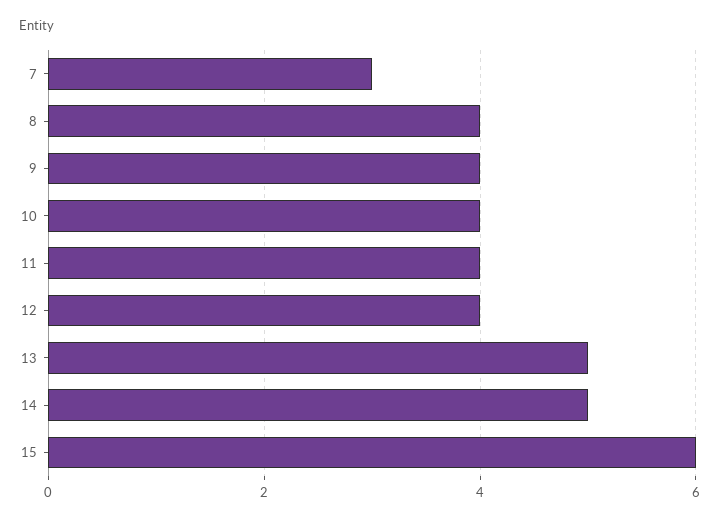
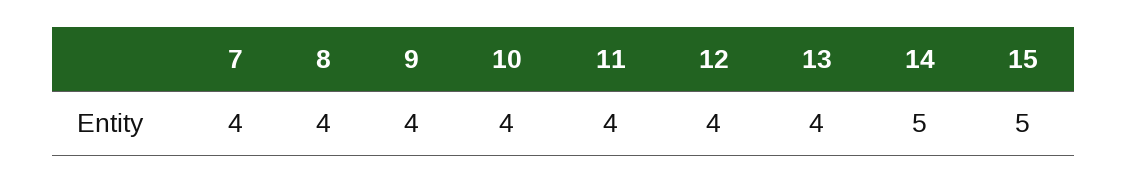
  {
-   "7": 3,
+   "7": 4,
    "8": 4,
    "9": 4,
    "10": 4,
    "11": 4,
    "12": 4,
-   "13": 5,
+   "13": 4,
    "14": 5,
-   "15": 6
+   "15": 5
  }

